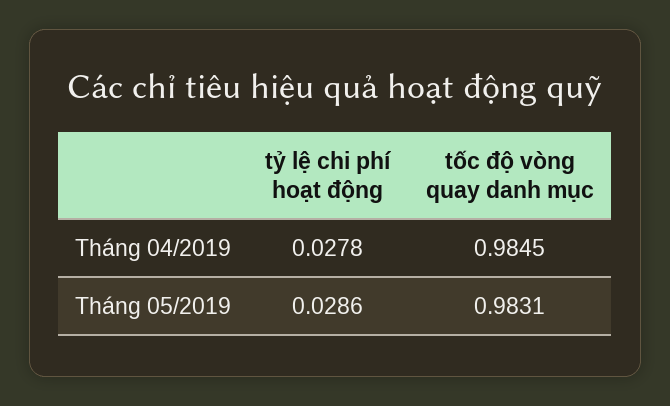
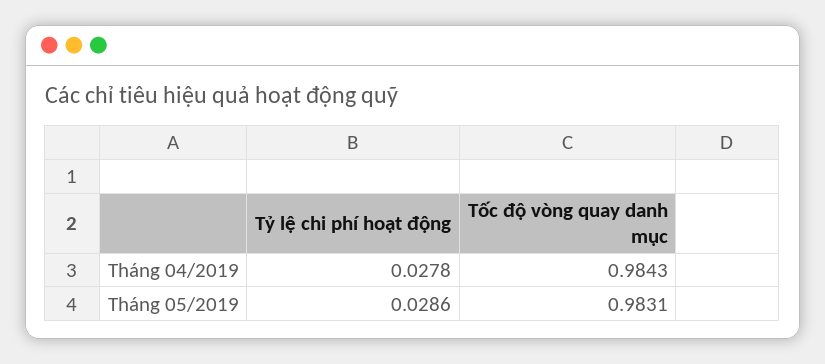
  {
    "tỷ lệ chi phí hoạt động": {
      "Tháng 04/2019": 0.0278,
      "Tháng 05/2019": 0.0286
    },
    "tốc độ vòng quay danh mục": {
-     "Tháng 04/2019": 0.9845,
+     "Tháng 04/2019": 0.9843,
      "Tháng 05/2019": 0.9831
    }
  }

